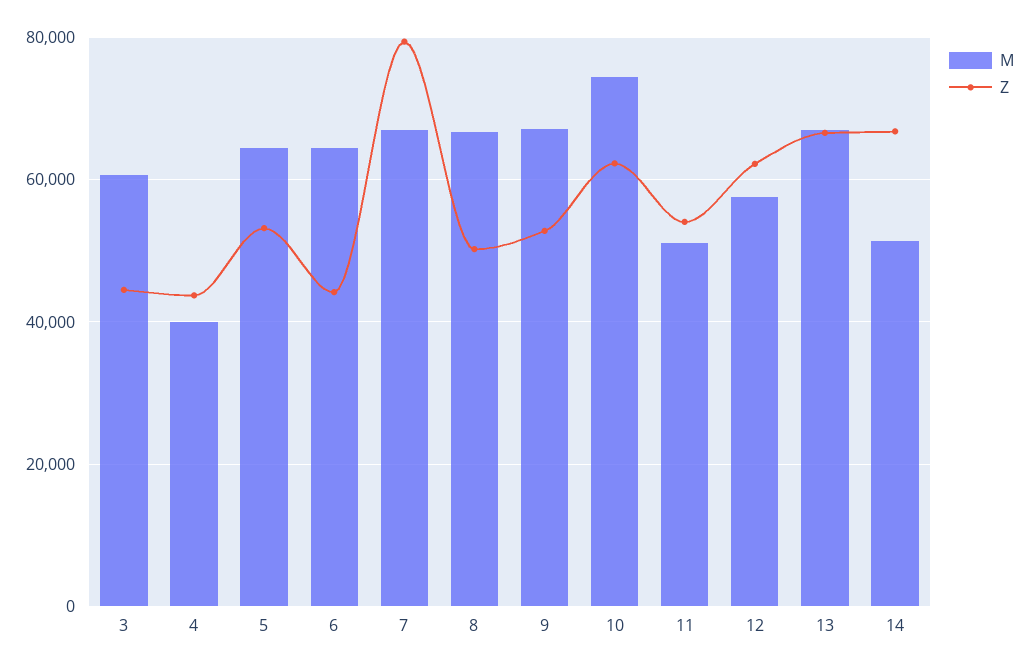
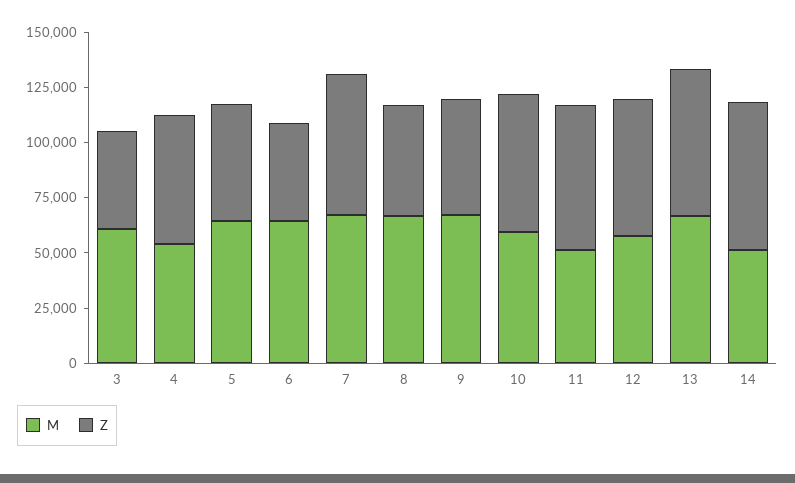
  {
    "M": {
      "3": 60000,
-     "4": 40000,
+     "4": 55000,
      "5": 64000,
      "6": 64000,
      "7": 66000,
      "8": 66000,
      "9": 68000,
-     "10": 74000,
+     "10": 60000,
      "11": 52000,
      "12": 58000,
      "13": 66000,
      "14": 52000
    },
    "Z": {
      "3": 44000,
-     "4": 44000,
+     "4": 60000,
      "5": 54000,
      "6": 44000,
-     "7": 80000,
+     "7": 65000,
      "8": 50000,
      "9": 52000,
      "10": 62000,
-     "11": 54000,
+     "11": 65000,
      "12": 62000,
      "13": 66000,
      "14": 66000
    }
  }

